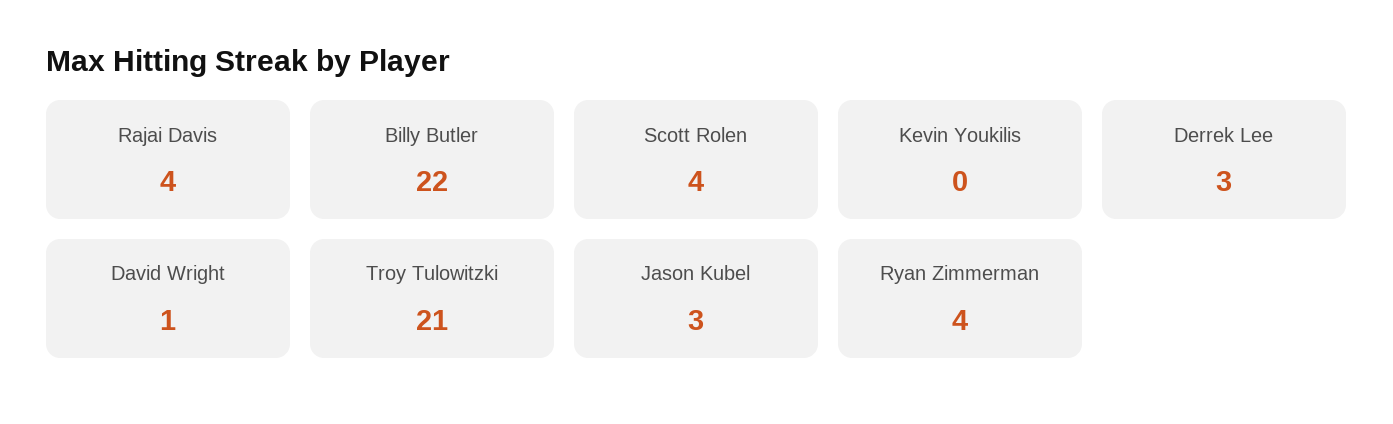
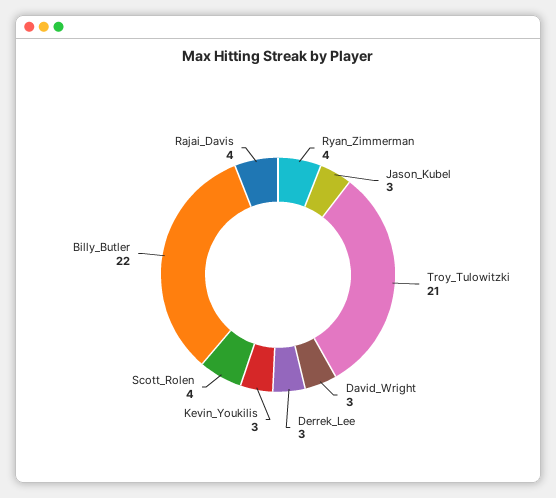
  {
    "Rajai Davis": 4,
    "Billy Butler": 22,
    "Scott Rolen": 4,
-   "Kevin Youkilis": 0,
+   "Kevin Youkilis": 3,
    "Derrek Lee": 3,
-   "David Wright": 1,
+   "David Wright": 3,
    "Troy Tulowitzki": 21,
    "Jason Kubel": 3,
    "Ryan Zimmerman": 4
  }

